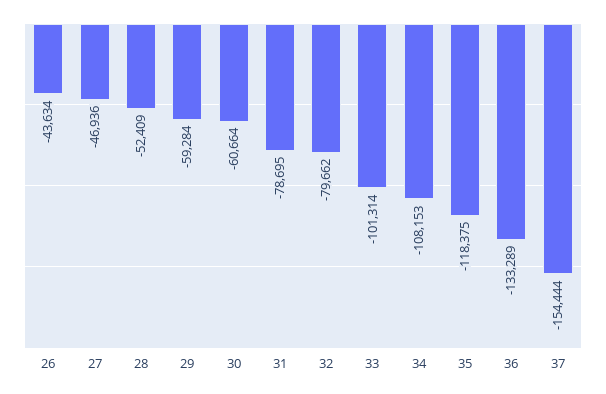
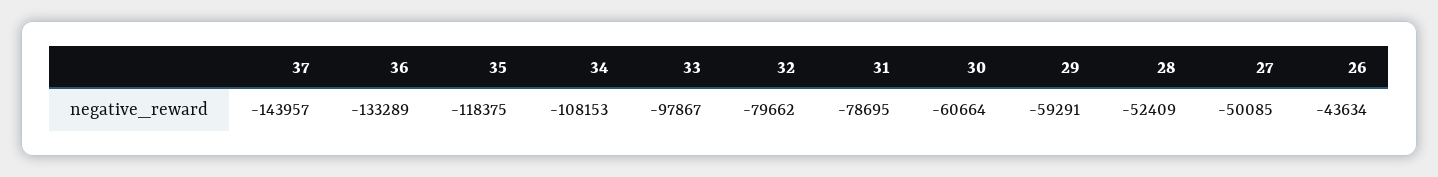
  {
    "26": -43634,
-   "27": -46936,
+   "27": -50085,
    "28": -52409,
-   "29": -59284,
+   "29": -59291,
    "30": -60664,
    "31": -78695,
    "32": -79662,
-   "33": -101314,
+   "33": -97867,
    "34": -108153,
    "35": -118375,
    "36": -133289,
-   "37": -154444
+   "37": -143957
  }

